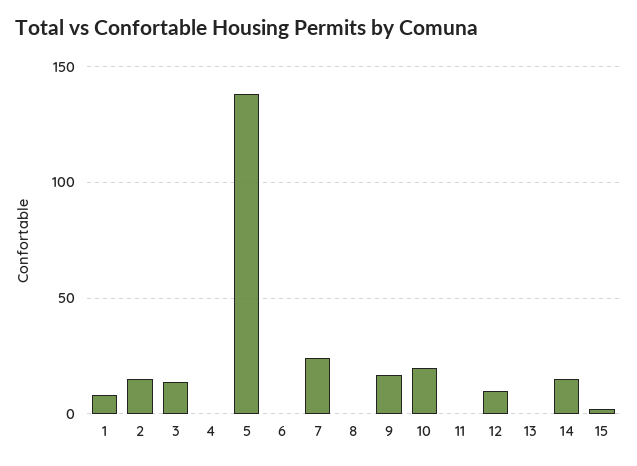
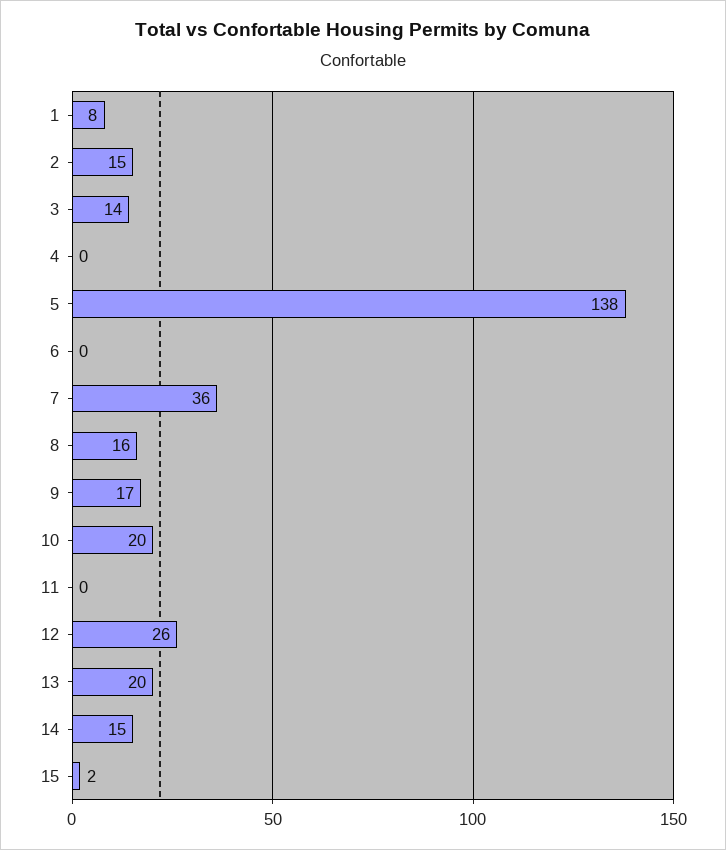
  {
    "1": 8,
    "2": 15,
    "3": 14,
    "4": 0,
    "5": 138,
    "6": 0,
-   "7": 25,
+   "7": 36,
-   "8": 0,
+   "8": 16,
    "9": 17,
    "10": 20,
    "11": 0,
-   "12": 10,
+   "12": 26,
-   "13": 0,
+   "13": 20,
    "14": 15,
    "15": 2
  }

